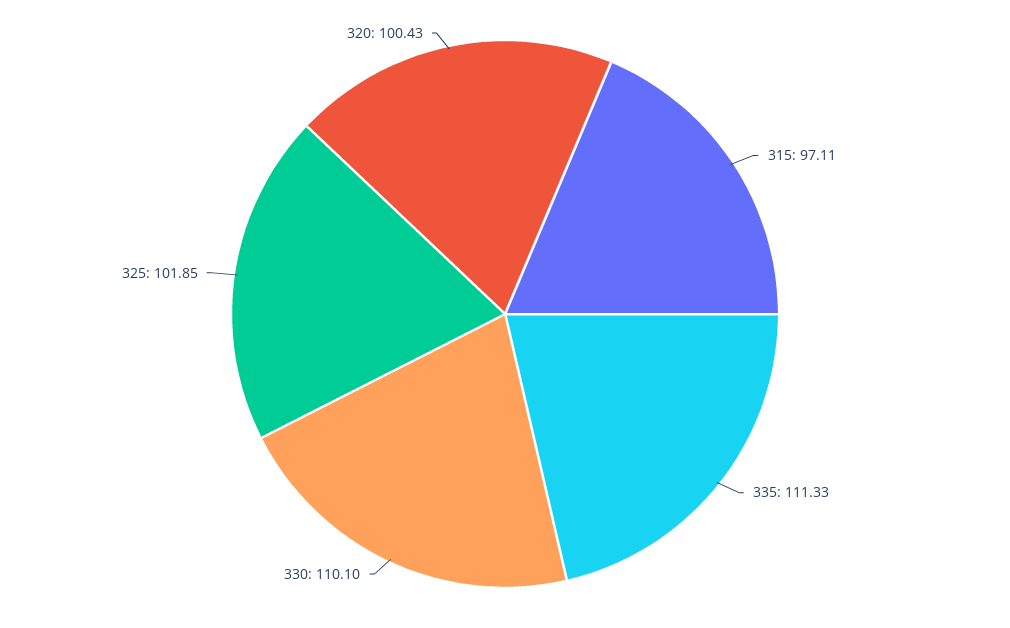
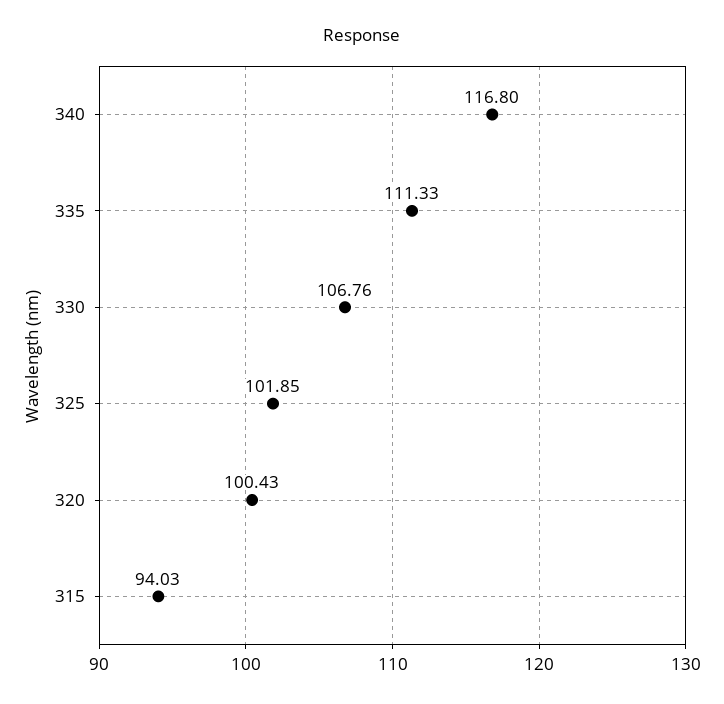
  {
-   "315": 97.11,
+   "315": 94.03,
    "335": 111.33,
-   "330": 110.1,
+   "330": 106.76,
    "325": 101.85,
-   "320": 100.43
+   "320": 100.43,
+   "340": 116.8
  }

